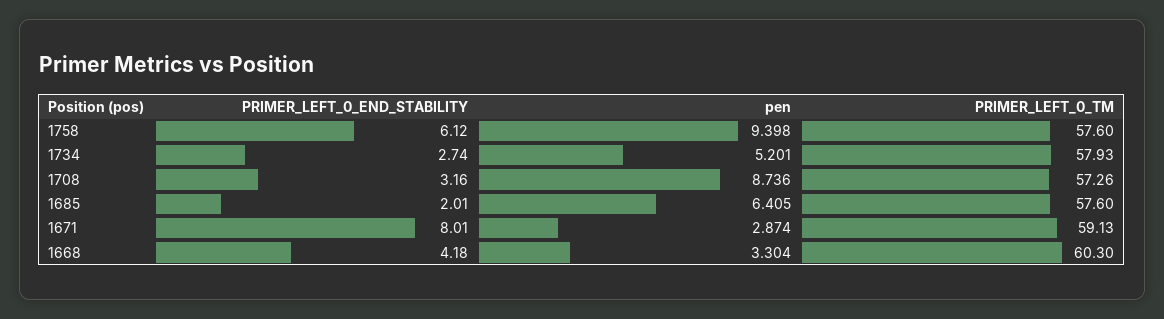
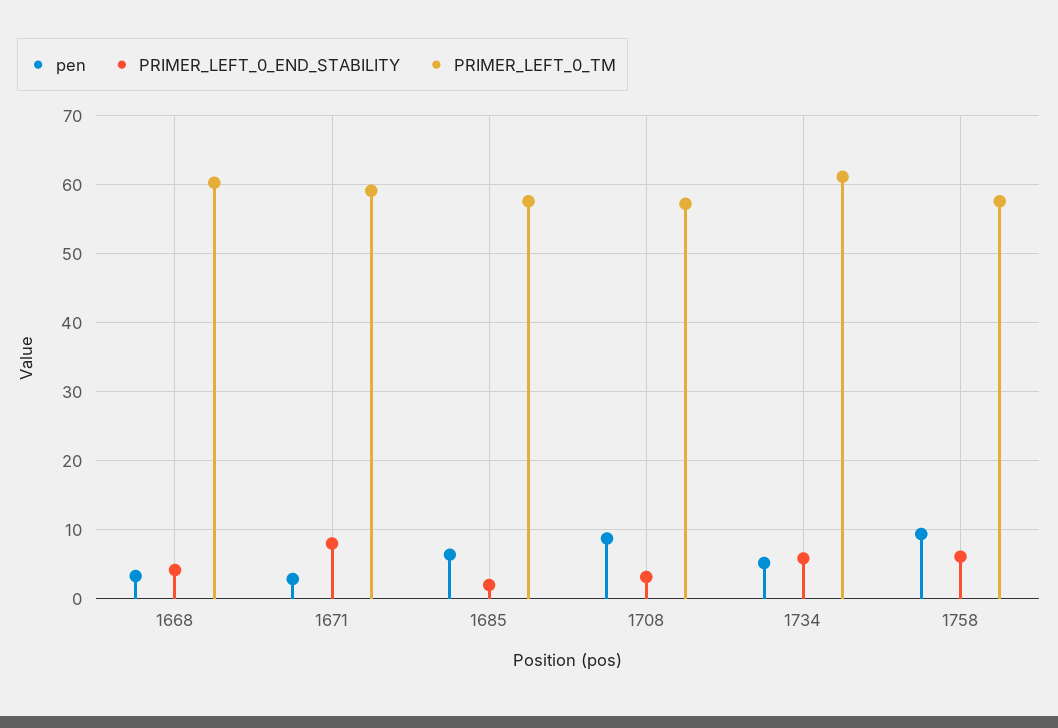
  {
    "PRIMER_LEFT_0_END_STABILITY": {
      "1758": 6.12,
-     "1734": 2.74,
+     "1734": 6,
      "1708": 3.16,
      "1685": 2.01,
      "1671": 8.01,
      "1668": 4.18
    },
    "pen": {
      "1758": 9.398,
      "1734": 5.201,
      "1708": 8.736,
      "1685": 6.405,
      "1671": 2.874,
      "1668": 3.304
    },
    "PRIMER_LEFT_0_TM": {
      "1758": 57.6,
-     "1734": 57.93,
+     "1734": 61,
      "1708": 57.26,
      "1685": 57.6,
      "1671": 59.13,
      "1668": 60.3
    }
  }

